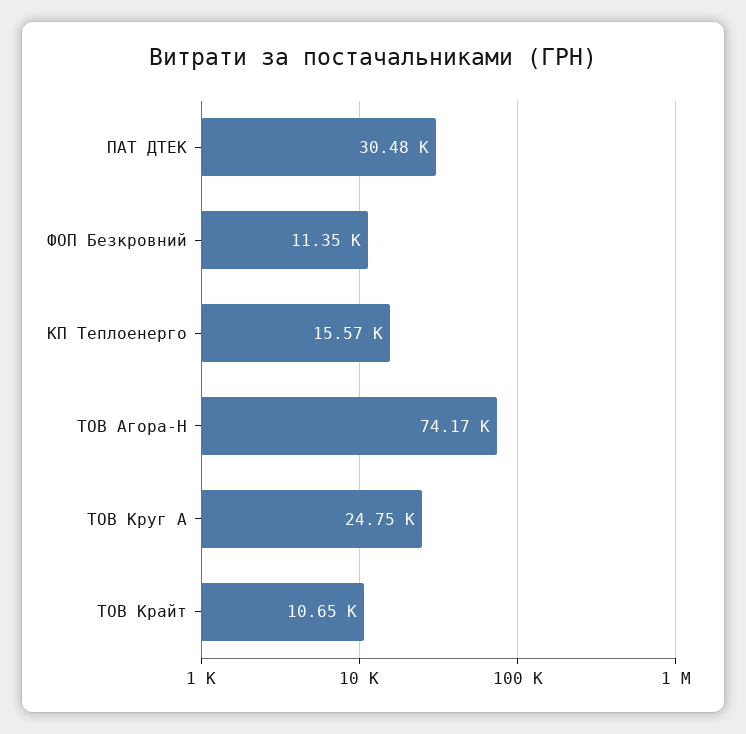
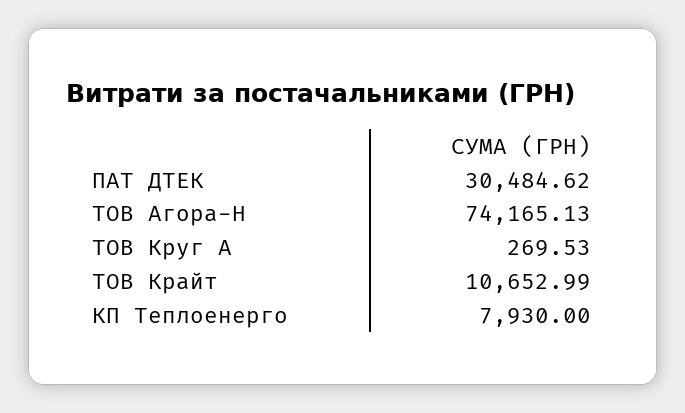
  {
    "ПАТ ДТЕК": 30484.62,
-   "ФОП Безкровний": 11350,
-   "КП Теплоенерго": 15570,
+   "КП Теплоенерго": 7930,
    "ТОВ Агора-Н": 74165.13,
-   "ТОВ Круг А": 24750,
+   "ТОВ Круг А": 269.53,
    "ТОВ Крайт": 10652.99
  }

